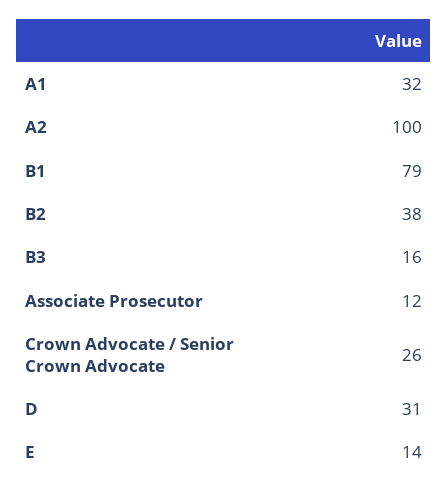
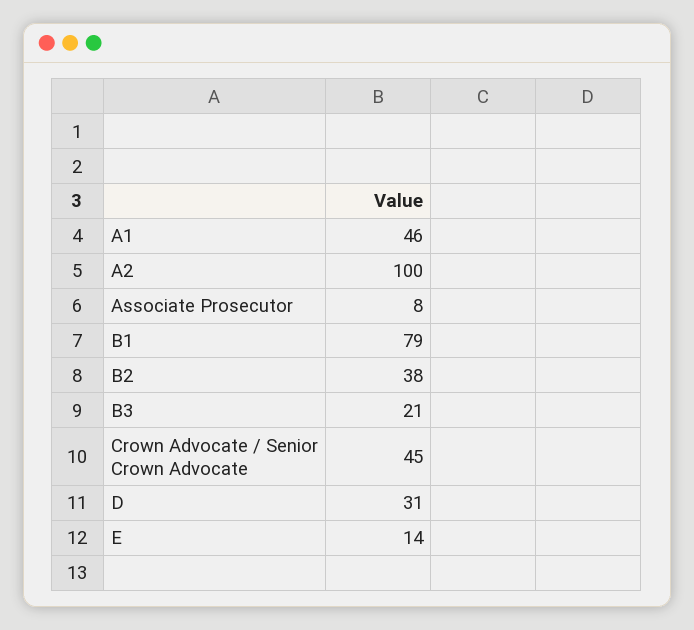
  {
-   "A1": 32,
+   "A1": 46,
    "A2": 100,
    "B1": 79,
    "B2": 38,
-   "B3": 16,
+   "B3": 21,
-   "Associate Prosecutor": 12,
+   "Associate Prosecutor": 8,
-   "Crown Advocate / Senior Crown Advocate": 26,
+   "Crown Advocate / Senior Crown Advocate": 45,
    "D": 31,
    "E": 14
  }

